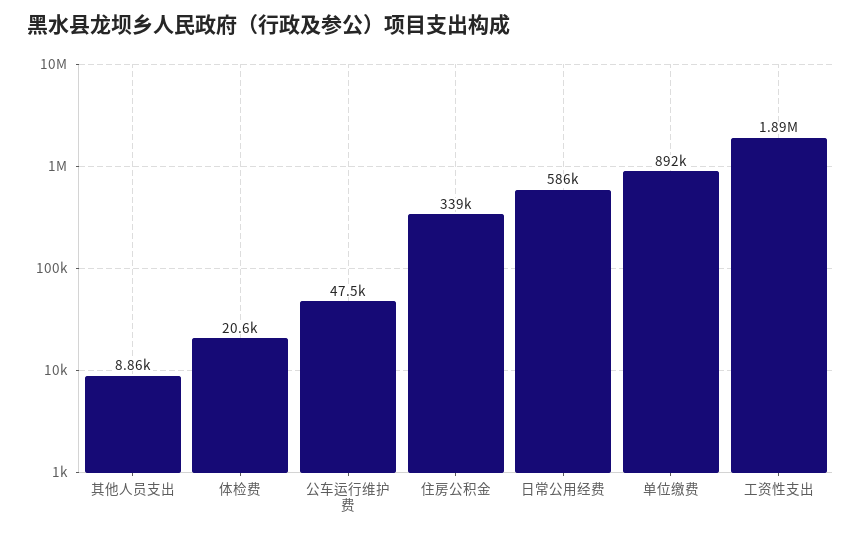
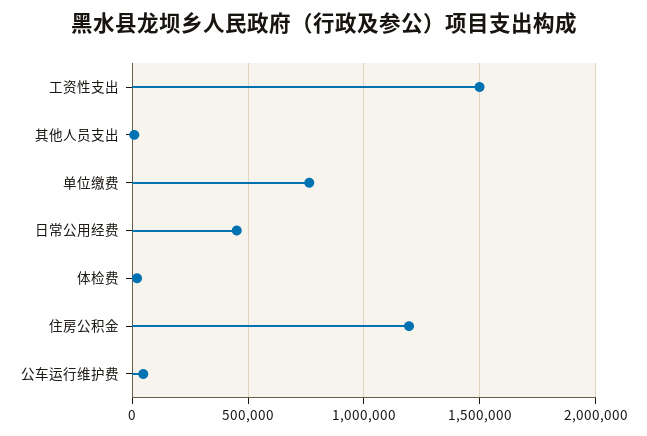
  {
    "其他人员支出": 8860,
    "体检费": 20600,
    "公车运行维护费": 47500,
-   "住房公积金": 339000,
+   "住房公积金": 1200000,
-   "日常公用经费": 586000,
+   "日常公用经费": 450000,
-   "单位缴费": 892000,
+   "单位缴费": 750000,
-   "工资性支出": 1890000
+   "工资性支出": 1500000
  }

